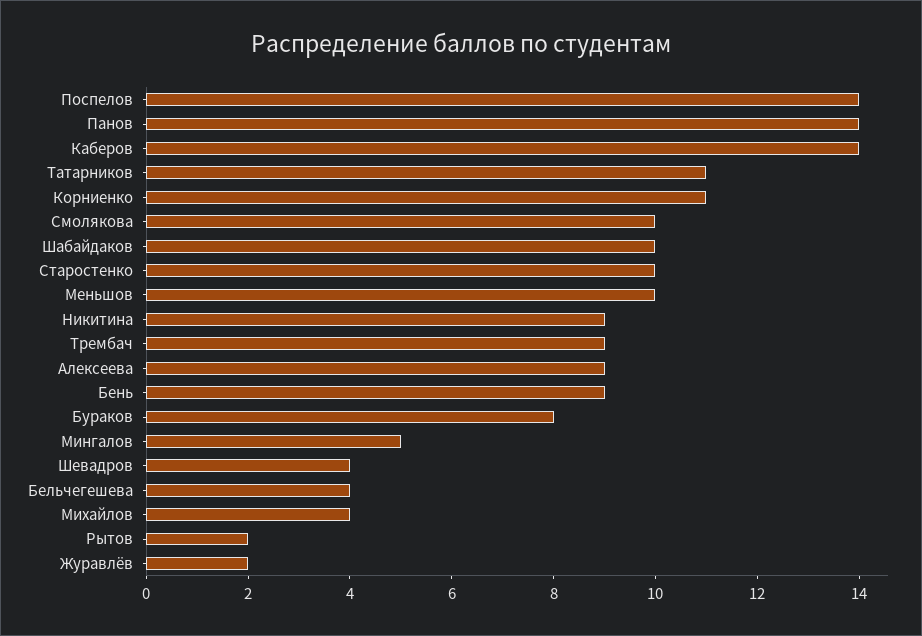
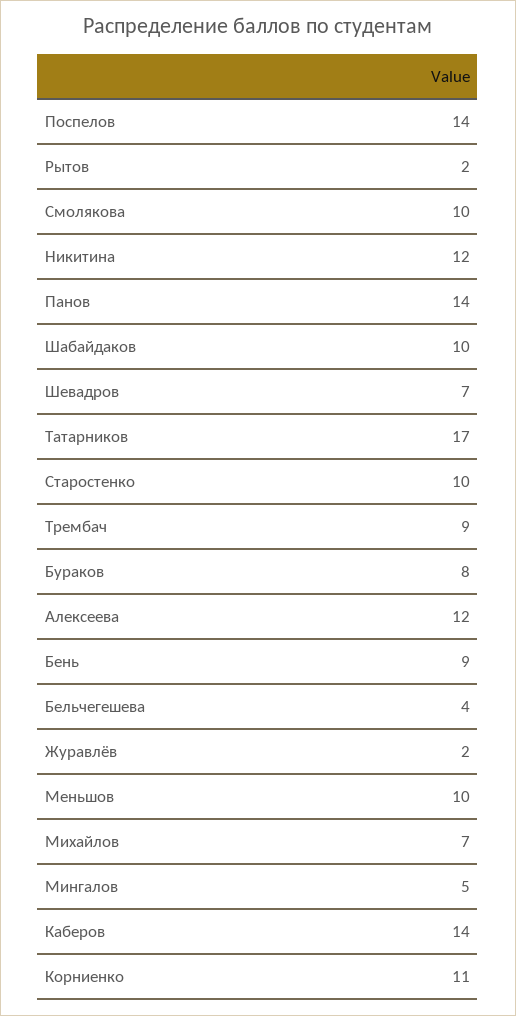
  {
    "Поспелов": 14,
    "Панов": 14,
    "Каберов": 14,
-   "Татарников": 11,
+   "Татарников": 17,
    "Корниенко": 11,
    "Смолякова": 10,
    "Шабайдаков": 10,
    "Старостенко": 10,
    "Меньшов": 10,
-   "Никитина": 9,
+   "Никитина": 12,
    "Трембач": 9,
-   "Алексеева": 9,
+   "Алексеева": 12,
    "Бень": 9,
    "Бураков": 8,
    "Мингалов": 5,
-   "Шевадров": 4,
+   "Шевадров": 7,
    "Бельчегешева": 4,
-   "Михайлов": 4,
+   "Михайлов": 7,
    "Рытов": 2,
    "Журавлёв": 2
  }

